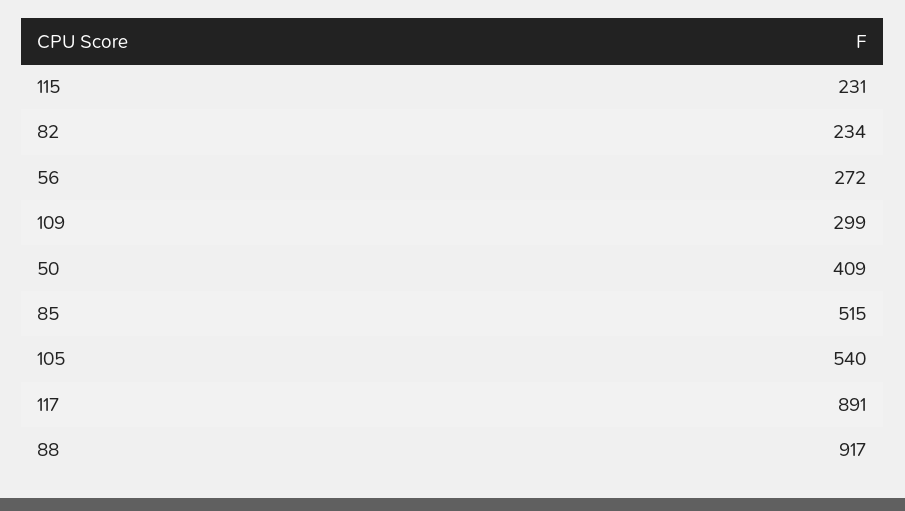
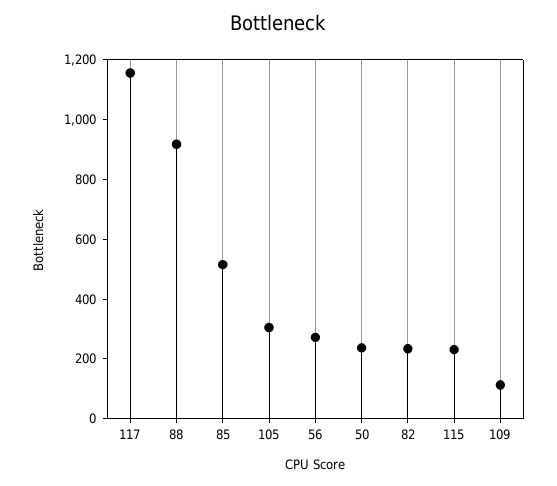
  {
    "115": 231,
    "82": 234,
    "56": 272,
-   "109": 299,
+   "109": 100,
-   "50": 409,
+   "50": 250,
    "85": 515,
-   "105": 540,
+   "105": 300,
-   "117": 891,
+   "117": 1150,
    "88": 917
  }

